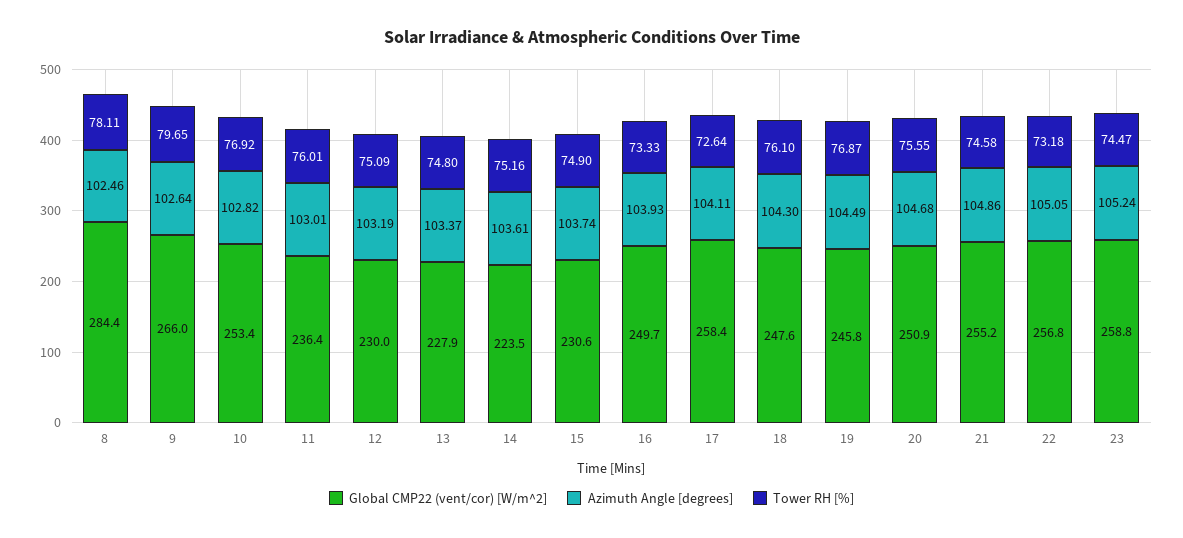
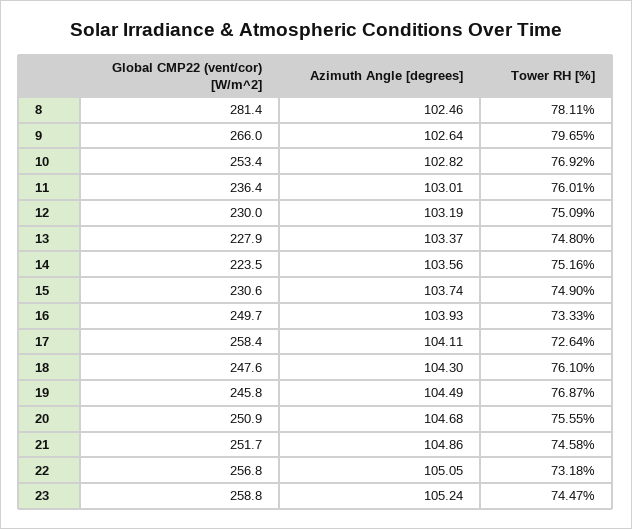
  {
    "Global CMP22 (vent/cor) [W/m^2]": {
-     "8": 284.4,
+     "8": 281.4,
      "9": 266,
      "10": 253.4,
      "11": 236.4,
      "12": 230,
      "13": 227.9,
      "14": 223.5,
      "15": 230.6,
      "16": 249.7,
      "17": 258.4,
      "18": 247.6,
      "19": 245.8,
      "20": 250.9,
-     "21": 255.2,
+     "21": 251.7,
      "22": 256.8,
      "23": 258.8
    },
    "Azimuth Angle [degrees]": {
      "8": 102.46,
      "9": 102.64,
      "10": 102.82,
      "11": 103.01,
      "12": 103.19,
      "13": 103.37,
-     "14": 103.61,
+     "14": 103.56,
      "15": 103.74,
      "16": 103.93,
      "17": 104.11,
      "18": 104.3,
      "19": 104.49,
      "20": 104.68,
      "21": 104.86,
      "22": 105.05,
      "23": 105.24
    },
    "Tower RH [%]": {
      "8": 78.11,
      "9": 79.65,
      "10": 76.92,
      "11": 76.01,
      "12": 75.09,
      "13": 74.8,
      "14": 75.16,
      "15": 74.9,
      "16": 73.33,
      "17": 72.64,
      "18": 76.1,
      "19": 76.87,
      "20": 75.55,
      "21": 74.58,
      "22": 73.18,
      "23": 74.47
    }
  }

